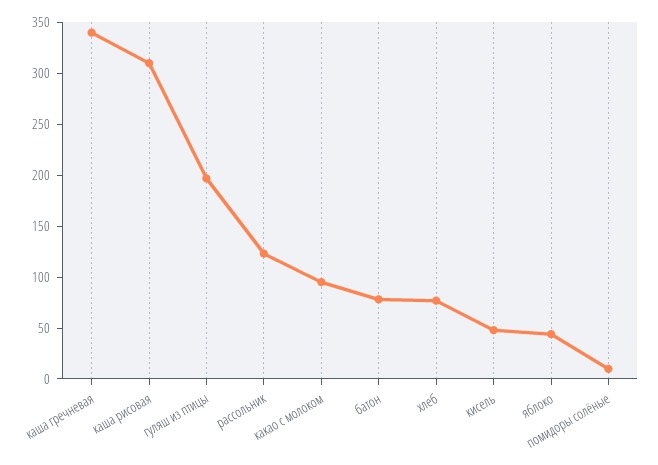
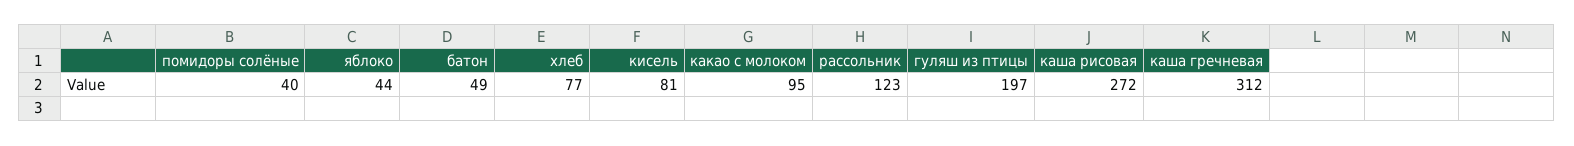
  {
-   "каша гречневая": 340,
+   "каша гречневая": 312,
-   "каша рисовая": 310,
+   "каша рисовая": 272,
    "гуляш из птицы": 197,
    "рассольник": 123,
    "какао с молоком": 95,
-   "батон": 80,
+   "батон": 49,
    "хлеб": 77,
-   "кисель": 50,
+   "кисель": 81,
    "яблоко": 44,
-   "помидоры солёные": 10
+   "помидоры солёные": 40
  }

